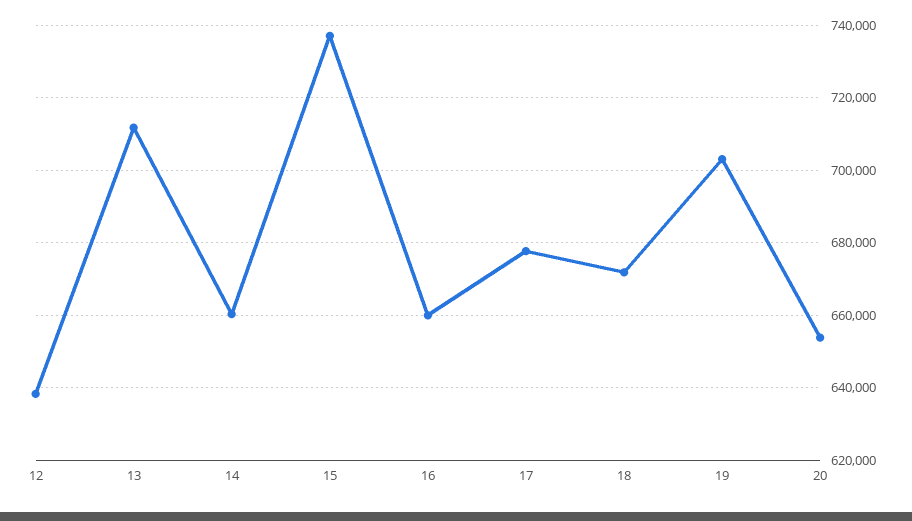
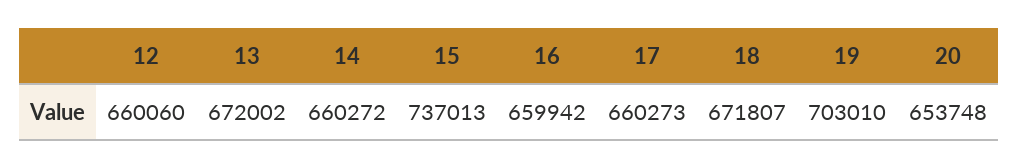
  {
-   "12": 638000,
+   "12": 660060,
-   "13": 712000,
+   "13": 672002,
    "14": 660272,
    "15": 737013,
    "16": 659942,
-   "17": 678000,
+   "17": 660273,
    "18": 671807,
    "19": 703010,
    "20": 653748
  }

